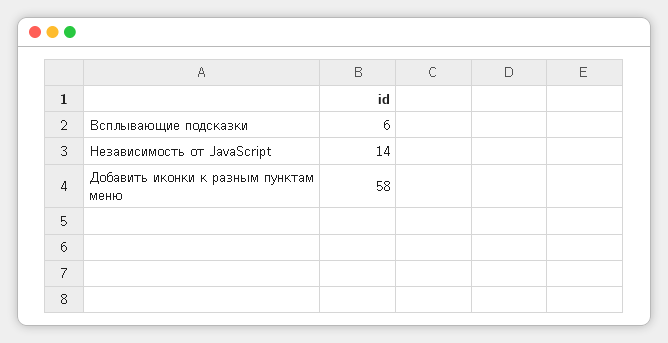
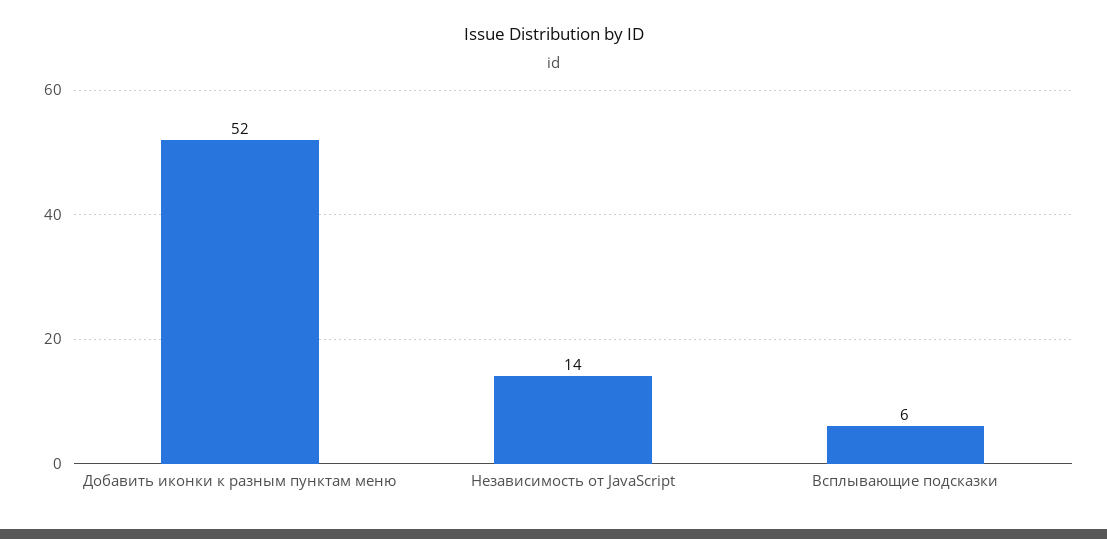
  {
    "Всплывающие подсказки": 6,
    "Независимость от JavaScript": 14,
-   "Добавить иконки к разным пунктам меню": 58
+   "Добавить иконки к разным пунктам меню": 52
  }

